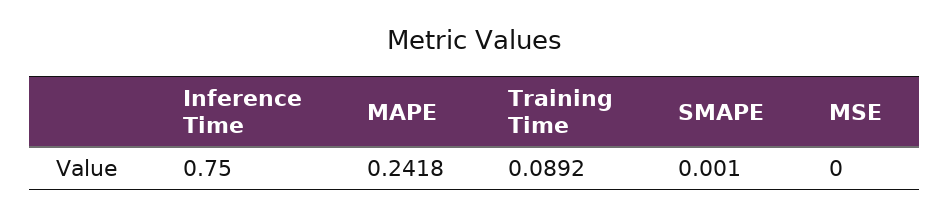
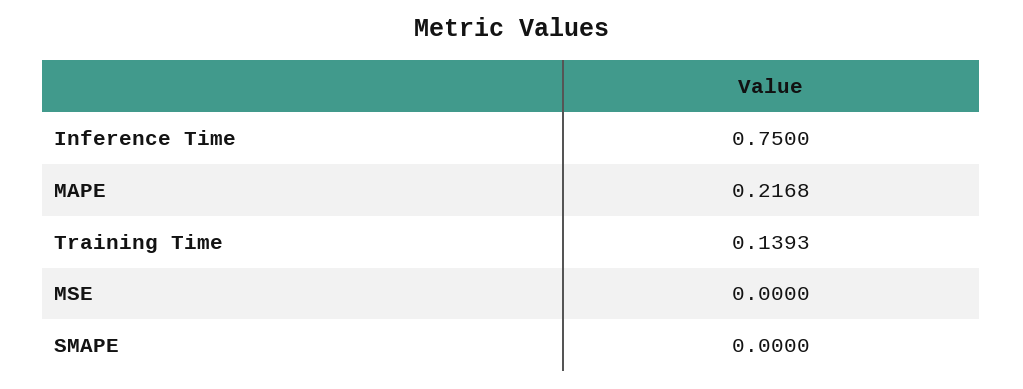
  {
    "Inference Time": 0.75,
-   "MAPE": 0.2418,
+   "MAPE": 0.2168,
-   "Training Time": 0.0892,
+   "Training Time": 0.1393,
-   "SMAPE": 0.001,
+   "SMAPE": 0,
    "MSE": 0
  }

